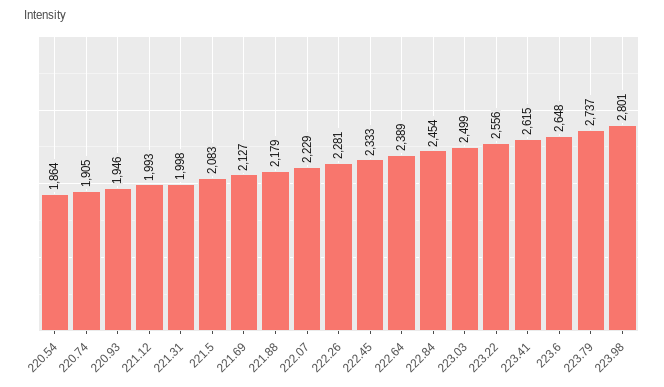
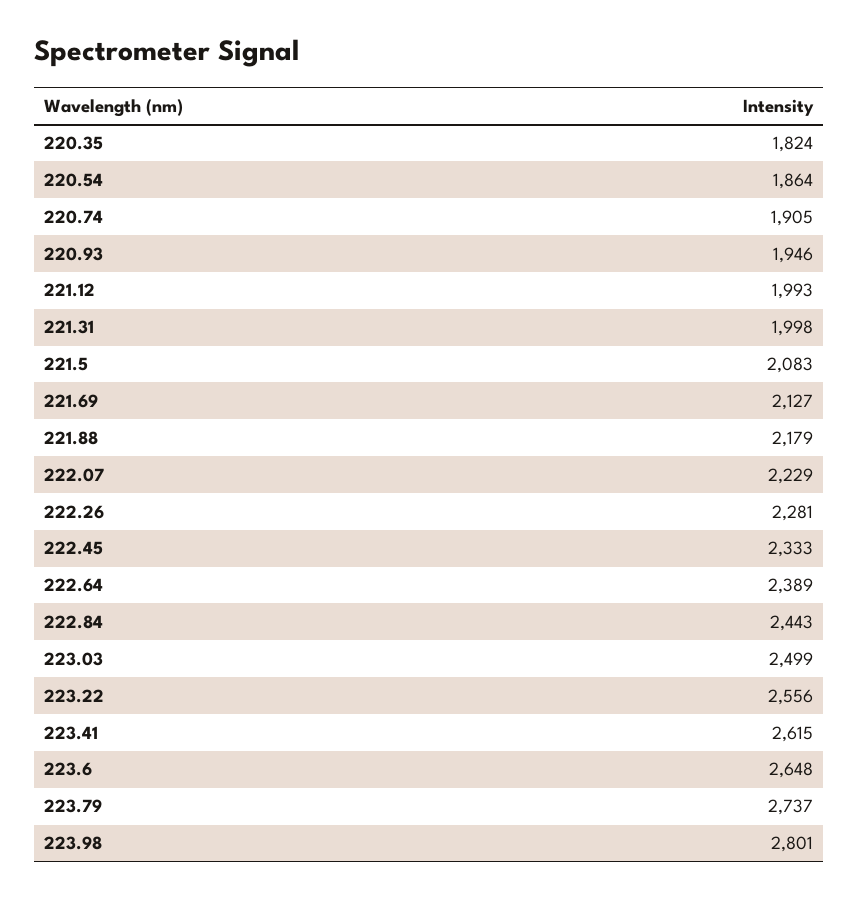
  {
    "220.54": 1864,
    "220.74": 1905,
    "220.93": 1946,
    "221.12": 1993,
    "221.31": 1998,
    "221.5": 2083,
    "221.69": 2127,
    "221.88": 2179,
    "222.07": 2229,
    "222.26": 2281,
    "222.45": 2333,
    "222.64": 2389,
-   "222.84": 2454,
+   "222.84": 2443,
    "223.03": 2499,
    "223.22": 2556,
    "223.41": 2615,
    "223.6": 2648,
    "223.79": 2737,
-   "223.98": 2801
+   "223.98": 2801,
+   "220.35": 1824
  }

